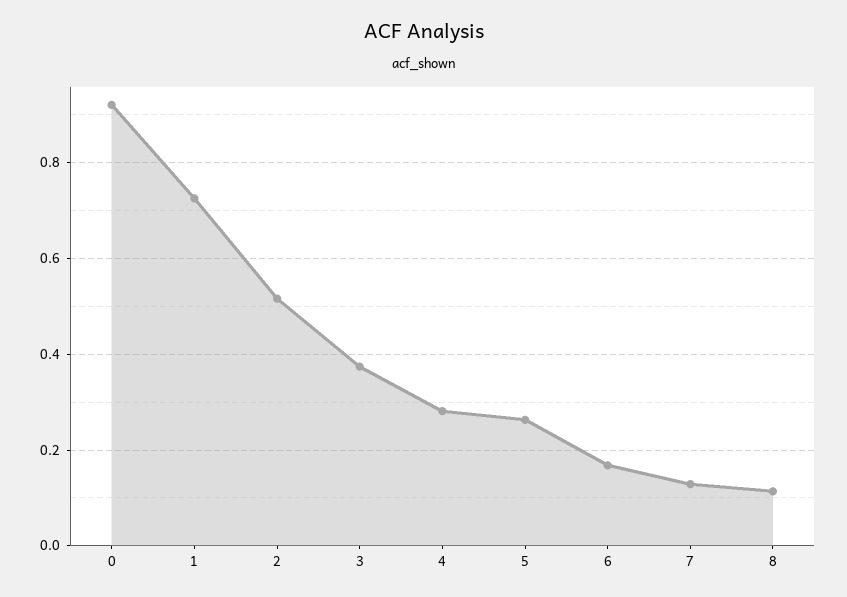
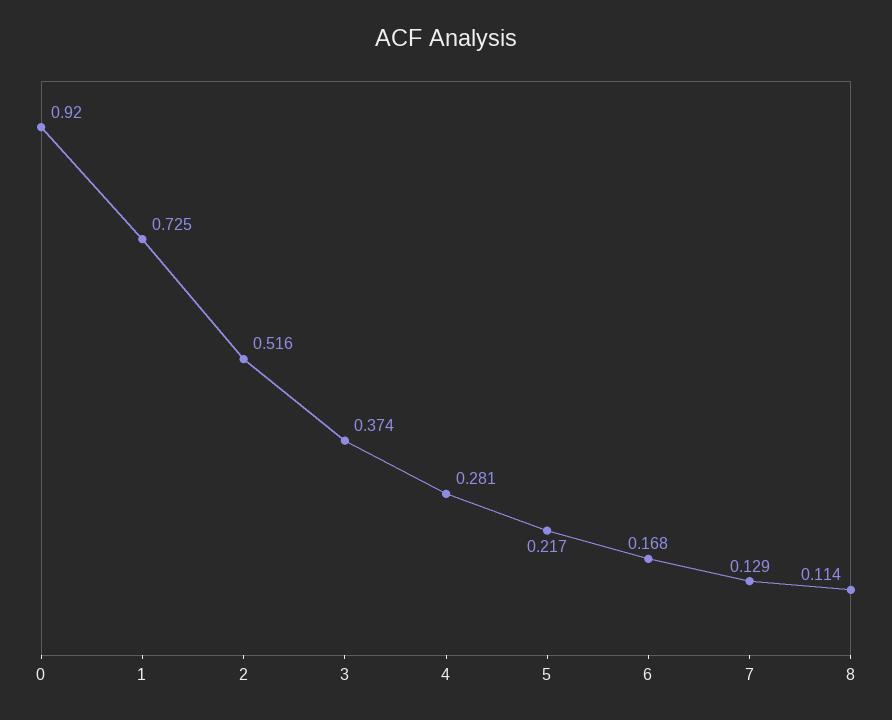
  {
    "0": 0.92,
    "1": 0.725,
    "2": 0.516,
    "3": 0.374,
    "4": 0.281,
-   "5": 0.26,
+   "5": 0.217,
    "6": 0.168,
    "7": 0.129,
    "8": 0.114
  }

